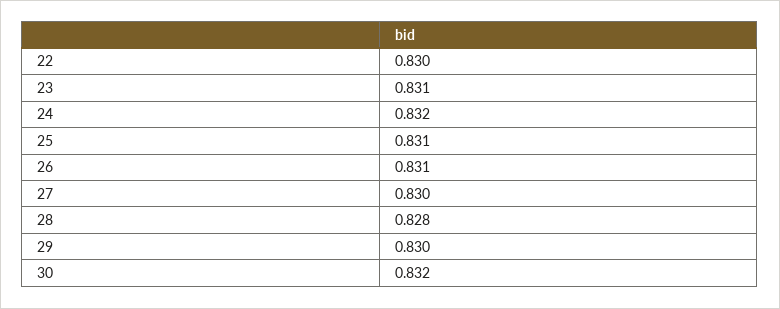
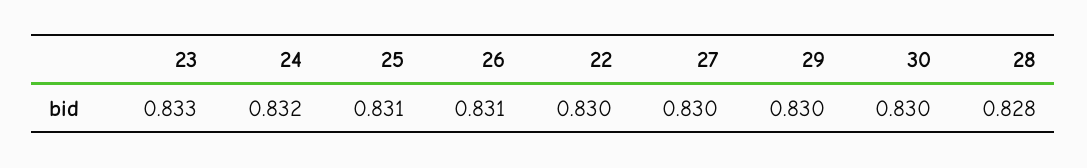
  {
    "22": 0.83,
-   "23": 0.831,
+   "23": 0.833,
    "24": 0.832,
    "25": 0.831,
    "26": 0.831,
    "27": 0.83,
    "28": 0.828,
    "29": 0.83,
-   "30": 0.832
+   "30": 0.83
  }

